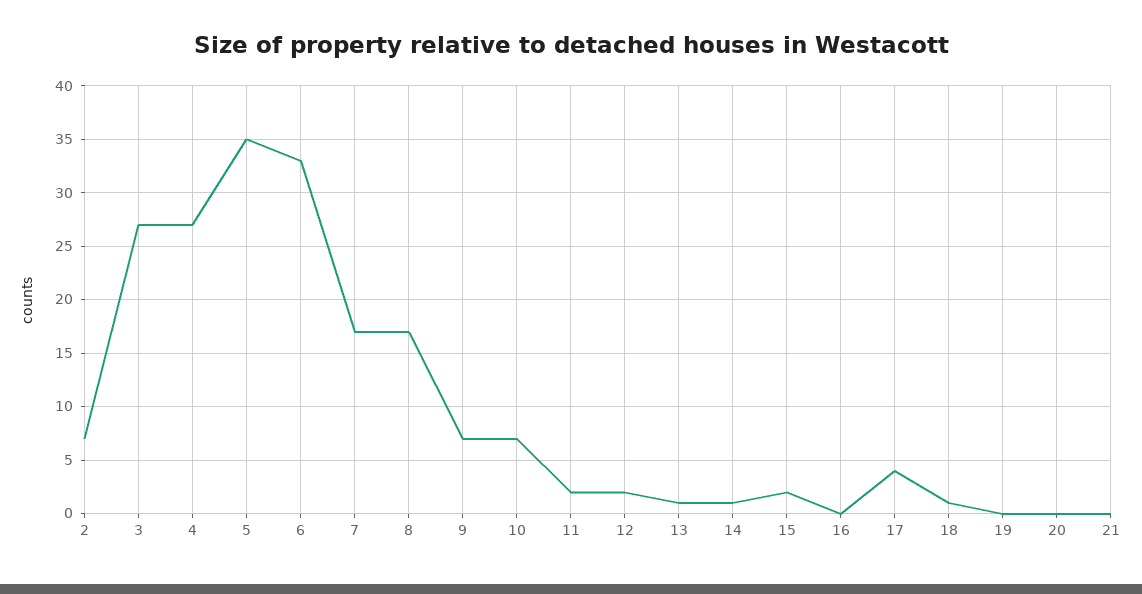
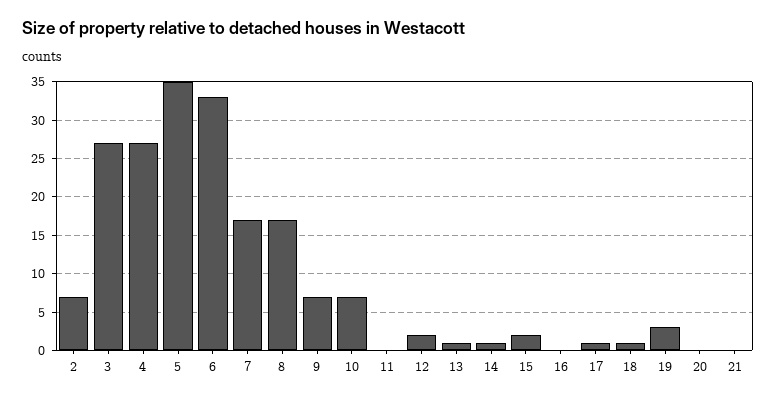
  {
    "2": 7,
    "3": 27,
    "4": 27,
    "5": 35,
    "6": 33,
    "7": 17,
    "8": 17,
    "9": 7,
    "10": 7,
-   "11": 2,
+   "11": 0,
    "12": 2,
    "13": 1,
    "14": 1,
    "15": 2,
    "16": 0,
-   "17": 4,
+   "17": 1,
    "18": 1,
-   "19": 0,
+   "19": 3,
    "20": 0,
    "21": 0
  }

